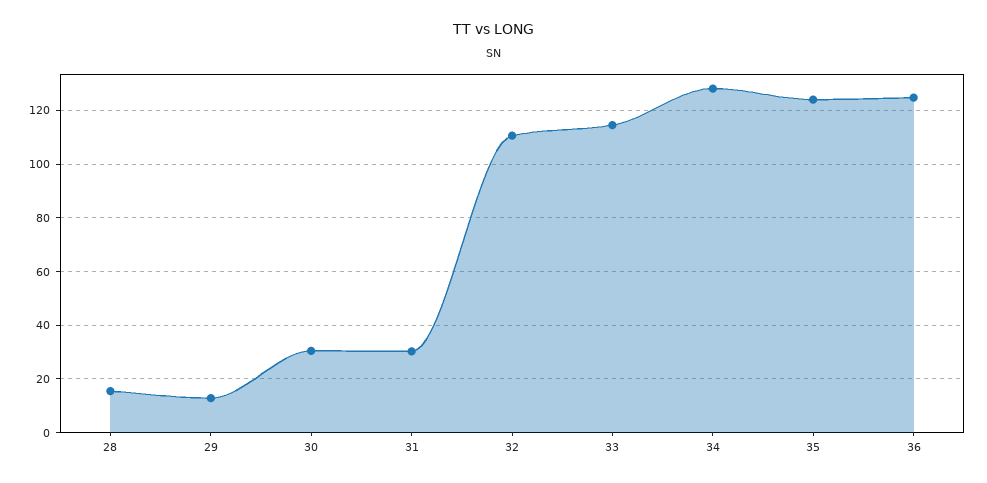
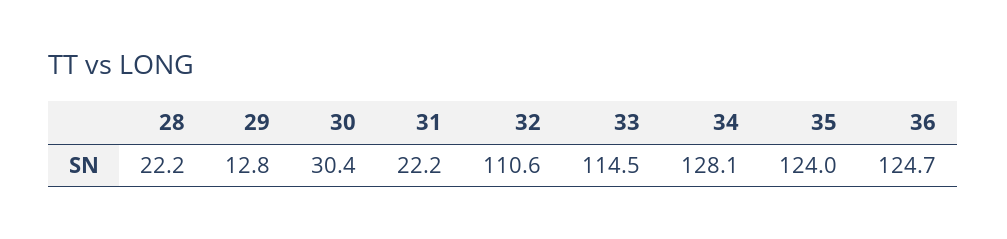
  {
-   "28": 15,
+   "28": 22.2,
    "29": 12.8,
    "30": 30.4,
-   "31": 30,
+   "31": 22.2,
    "32": 110.6,
    "33": 114.5,
    "34": 128.1,
    "35": 124,
    "36": 124.7
  }

